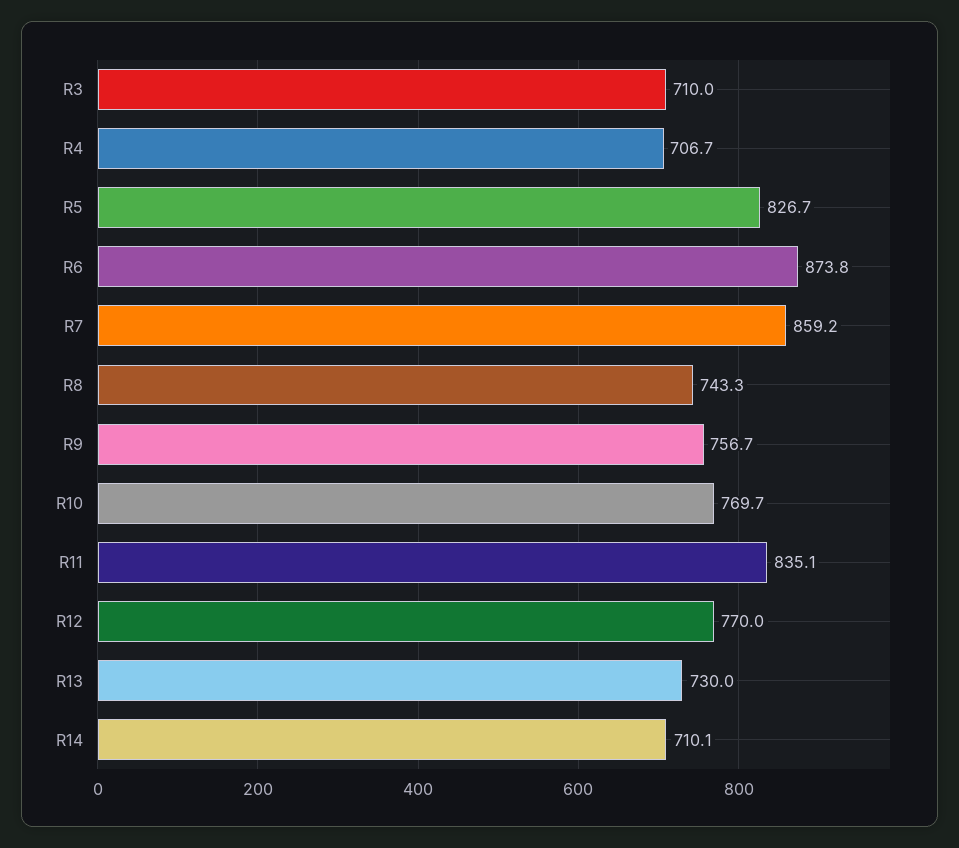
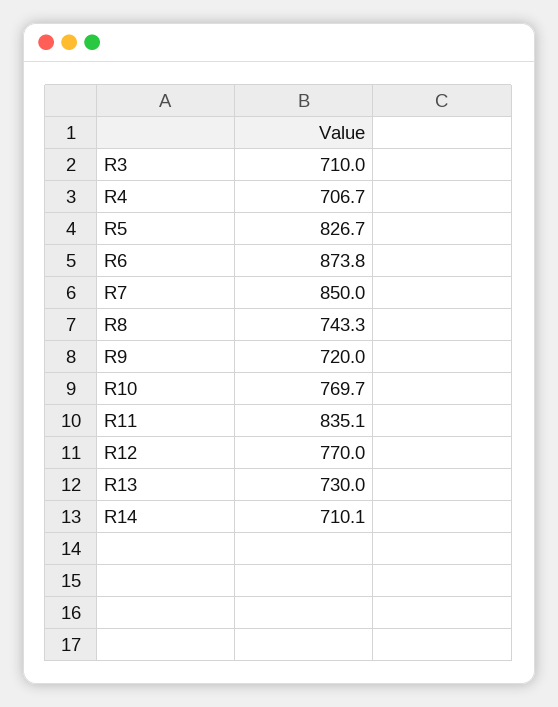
  {
    "R3": 710,
    "R4": 706.7,
    "R5": 826.7,
    "R6": 873.8,
-   "R7": 859.2,
+   "R7": 850,
    "R8": 743.3,
-   "R9": 756.7,
+   "R9": 720,
    "R10": 769.7,
    "R11": 835.1,
    "R12": 770,
    "R13": 730,
    "R14": 710.1
  }

